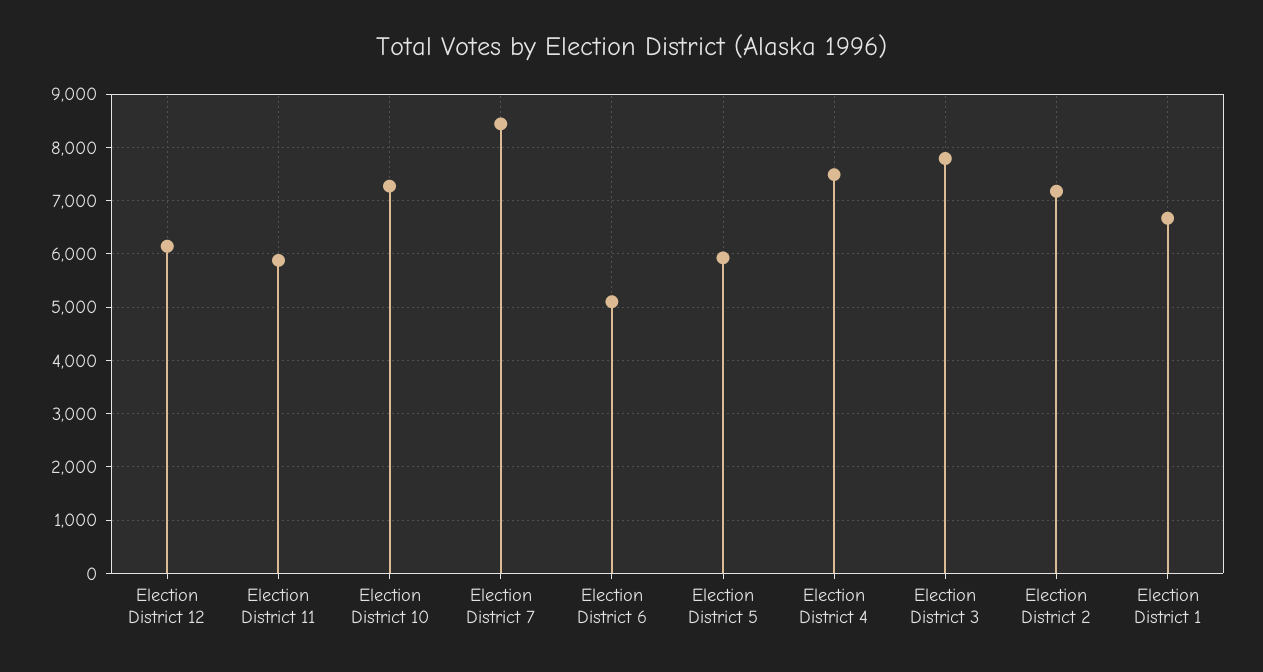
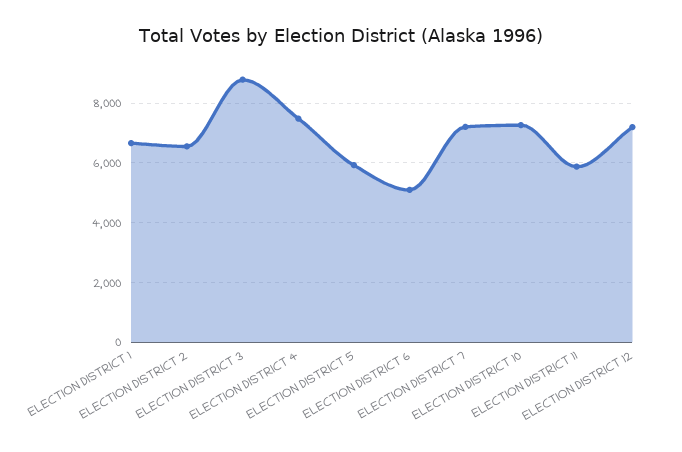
  {
-   "Election District 12": 6200,
+   "Election District 12": 7250,
    "Election District 11": 5800,
    "Election District 10": 7200,
-   "Election District 7": 8400,
+   "Election District 7": 7250,
    "Election District 6": 5200,
    "Election District 5": 6000,
    "Election District 4": 7400,
-   "Election District 3": 7800,
+   "Election District 3": 8750,
-   "Election District 2": 7200,
+   "Election District 2": 6500,
    "Election District 1": 6600
  }

